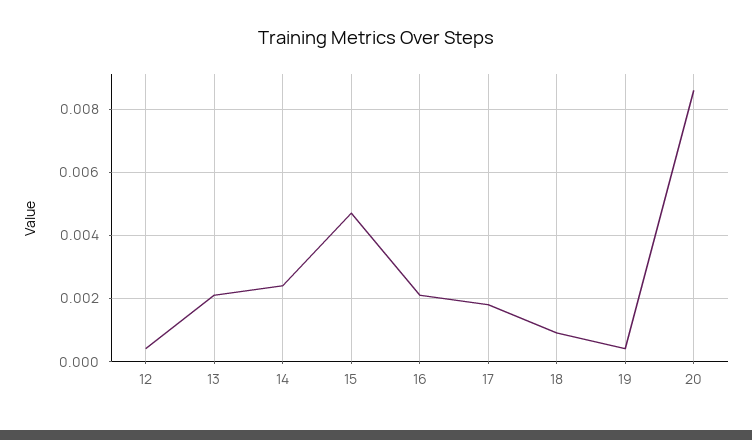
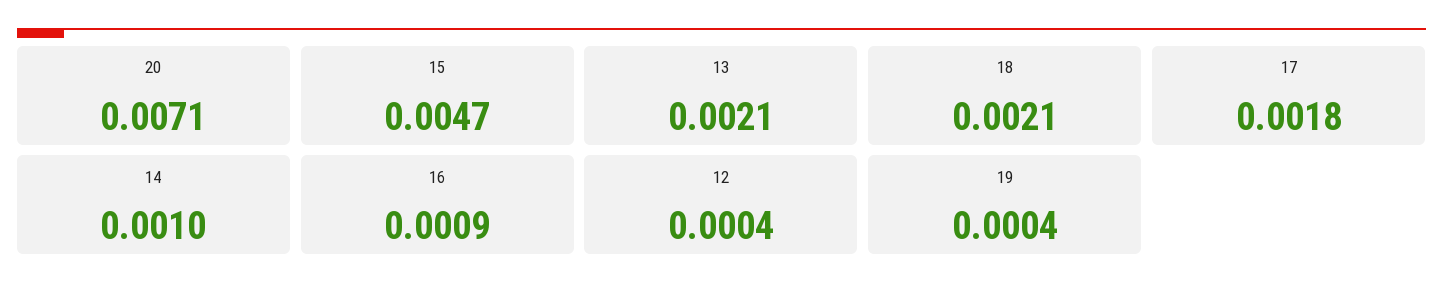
  {
    "12": 0.0004,
    "13": 0.0021,
-   "14": 0.0025,
+   "14": 0.001,
    "15": 0.0047,
-   "16": 0.002,
+   "16": 0.0009,
    "17": 0.0018,
-   "18": 0.001,
+   "18": 0.0021,
    "19": 0.0004,
-   "20": 0.0085
+   "20": 0.0071
  }

